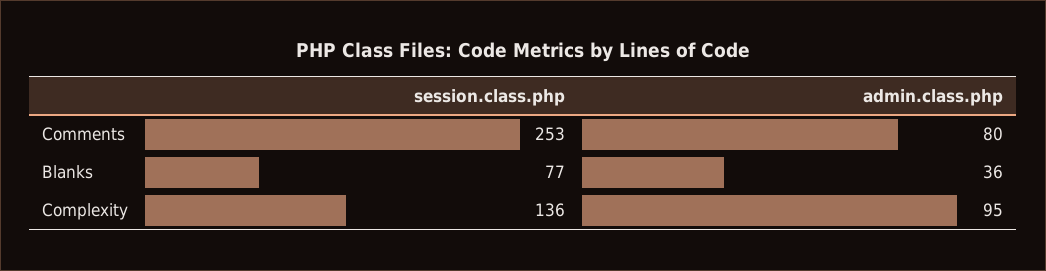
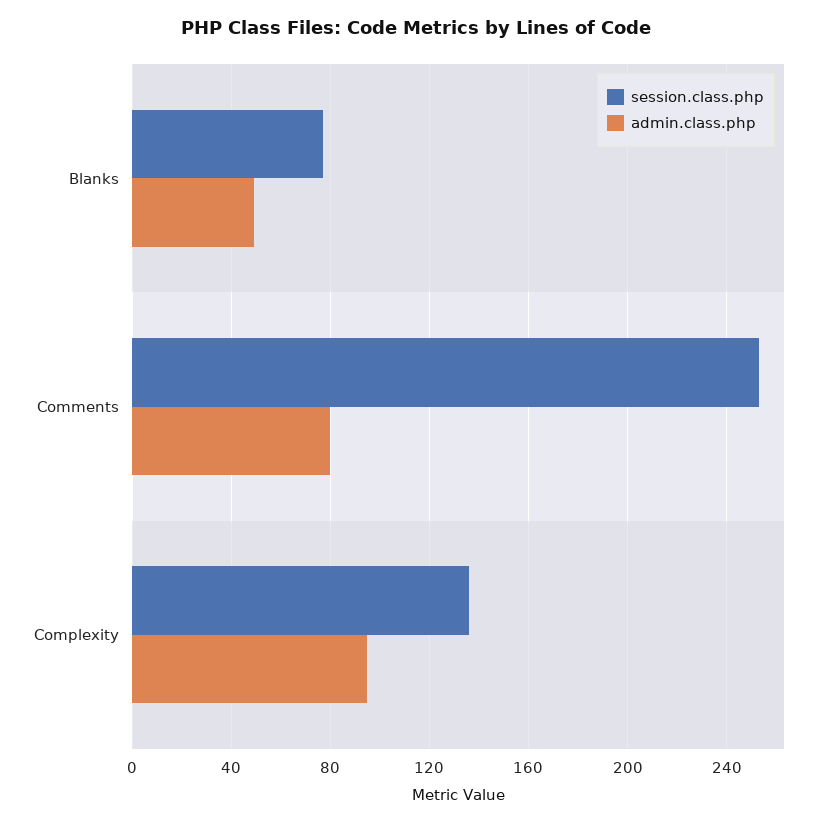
  {
    "session.class.php": {
      "Comments": 253,
      "Blanks": 77,
      "Complexity": 136
    },
    "admin.class.php": {
      "Comments": 80,
-     "Blanks": 36,
+     "Blanks": 50,
      "Complexity": 95
    }
  }

